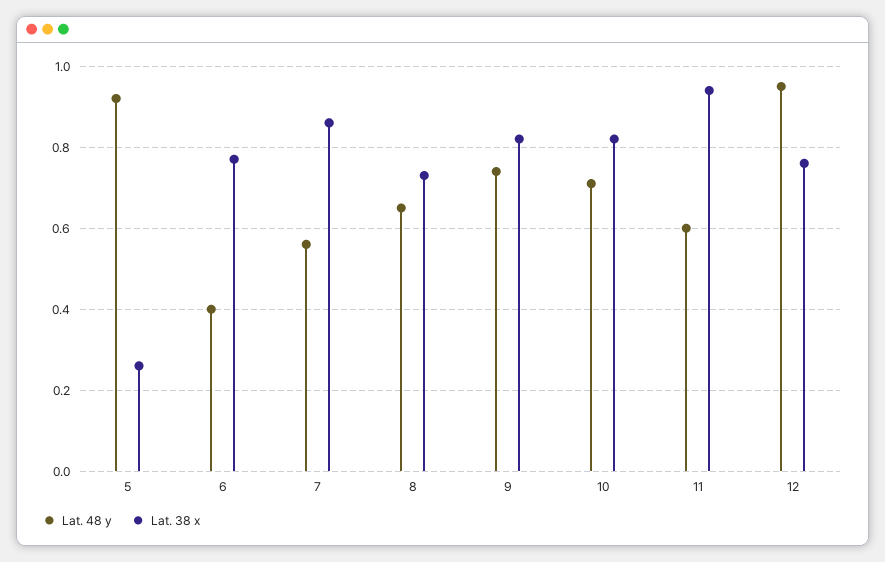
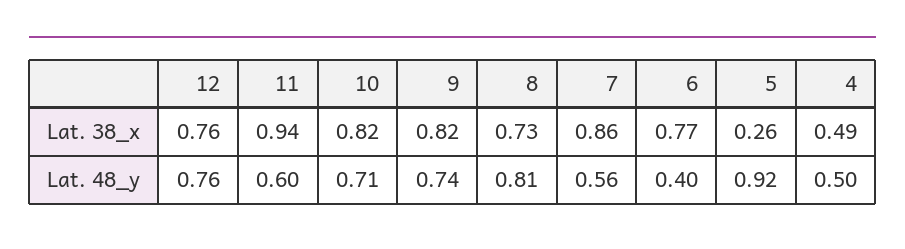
  {
    "Lat. 48 y": {
      "5": 0.92,
      "6": 0.4,
      "7": 0.56,
-     "8": 0.65,
+     "8": 0.81,
      "9": 0.74,
      "10": 0.71,
      "11": 0.6,
-     "12": 0.95
+     "12": 0.76,
+     "4": 0.5
    },
    "Lat. 38 x": {
      "5": 0.26,
      "6": 0.77,
      "7": 0.86,
      "8": 0.73,
      "9": 0.82,
      "10": 0.82,
      "11": 0.94,
-     "12": 0.76
+     "12": 0.76,
+     "4": 0.49
    }
  }

